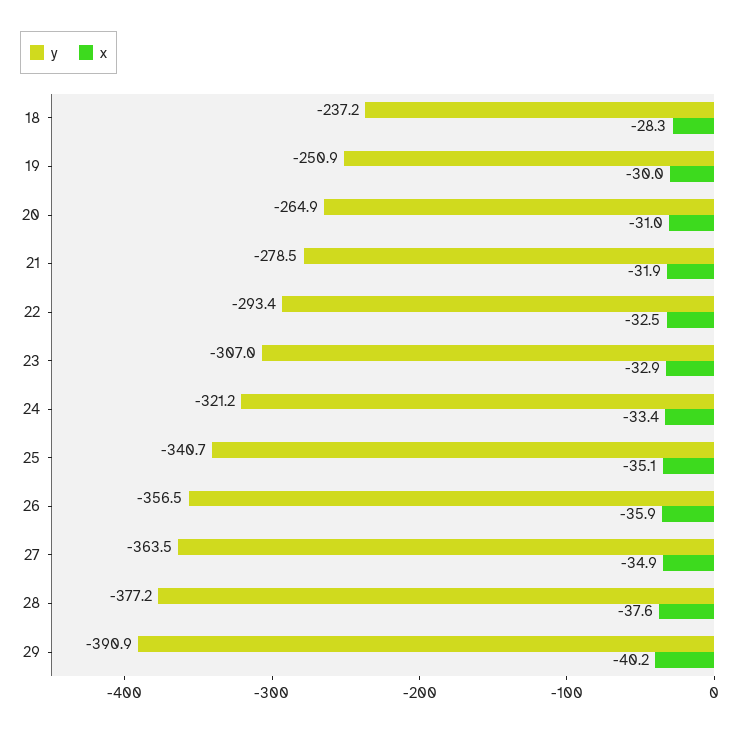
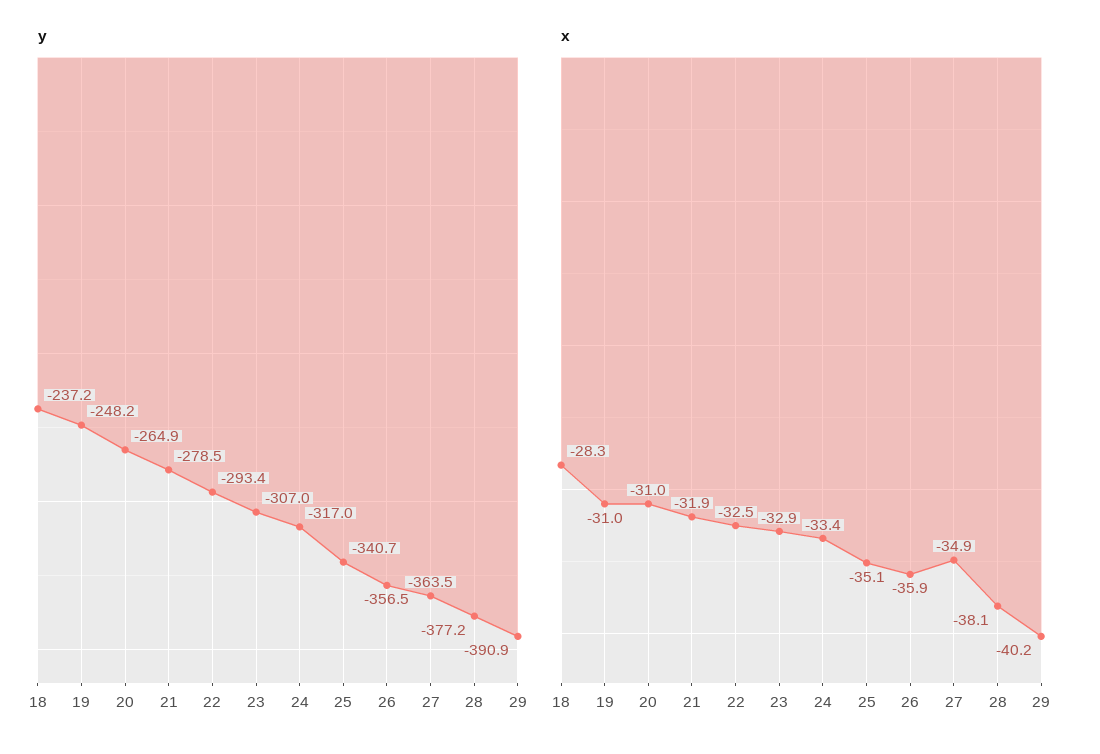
  {
    "y": {
      "18": -237.2,
-     "19": -250.9,
+     "19": -248.2,
      "20": -264.9,
      "21": -278.5,
      "22": -293.4,
      "23": -307,
-     "24": -321.2,
+     "24": -317,
      "25": -340.7,
      "26": -356.5,
      "27": -363.5,
      "28": -377.2,
      "29": -390.9
    },
    "x": {
      "18": -28.3,
-     "19": -30,
+     "19": -31,
      "20": -31,
      "21": -31.9,
      "22": -32.5,
      "23": -32.9,
      "24": -33.4,
      "25": -35.1,
      "26": -35.9,
      "27": -34.9,
-     "28": -37.6,
+     "28": -38.1,
      "29": -40.2
    }
  }

